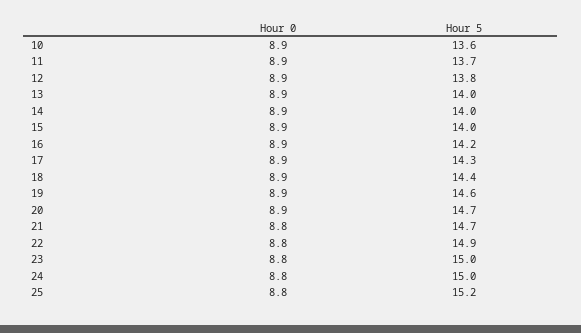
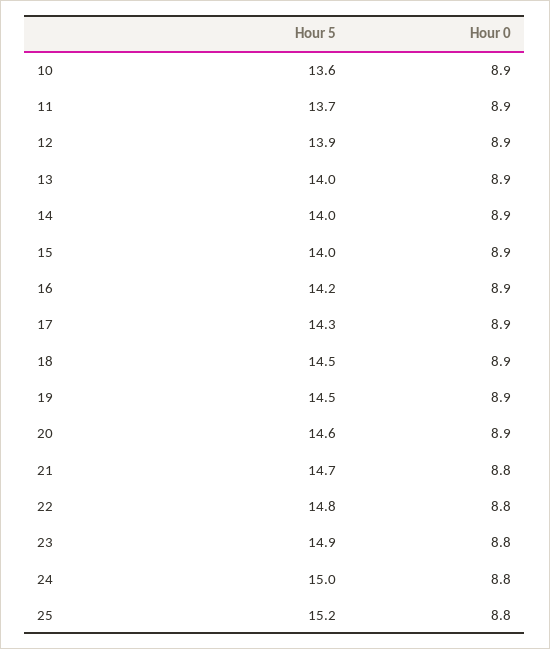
  {
    "Hour 0": {
      "10": 8.9,
      "11": 8.9,
      "12": 8.9,
      "13": 8.9,
      "14": 8.9,
      "15": 8.9,
      "16": 8.9,
      "17": 8.9,
      "18": 8.9,
      "19": 8.9,
      "20": 8.9,
      "21": 8.8,
      "22": 8.8,
      "23": 8.8,
      "24": 8.8,
      "25": 8.8
    },
    "Hour 5": {
      "10": 13.6,
      "11": 13.7,
-     "12": 13.8,
+     "12": 13.9,
      "13": 14,
      "14": 14,
      "15": 14,
      "16": 14.2,
      "17": 14.3,
-     "18": 14.4,
+     "18": 14.5,
-     "19": 14.6,
+     "19": 14.5,
-     "20": 14.7,
+     "20": 14.6,
      "21": 14.7,
-     "22": 14.9,
+     "22": 14.8,
-     "23": 15,
+     "23": 14.9,
      "24": 15,
      "25": 15.2
    }
  }

